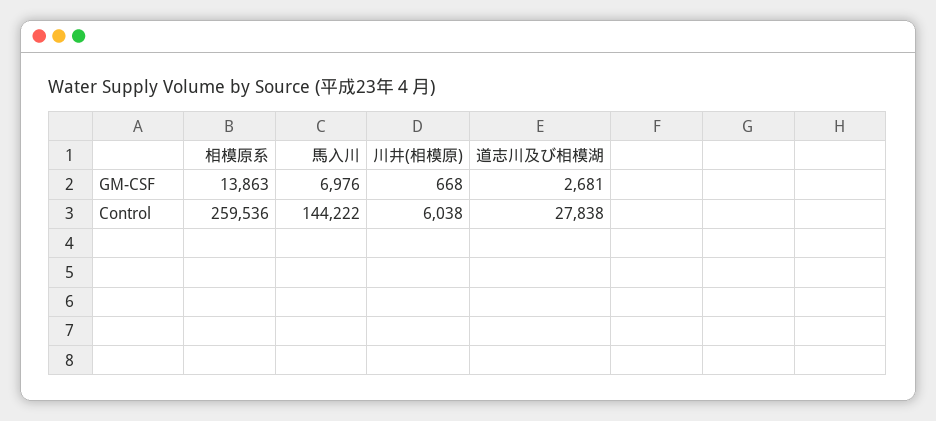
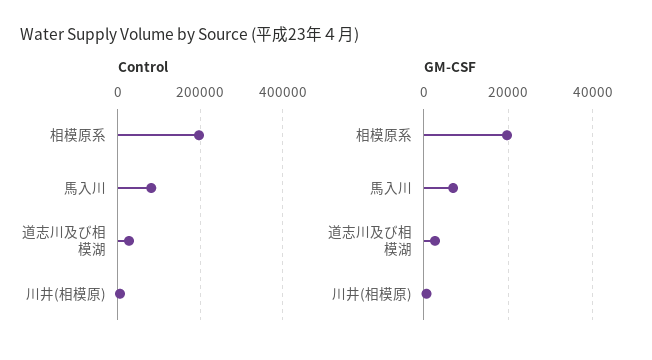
  {
    "GM-CSF": {
-     "相模原系": 13863,
+     "相模原系": 20000,
      "馬入川": 6976,
      "川井(相模原)": 668,
      "道志川及び相模湖": 2681
    },
    "Control": {
-     "相模原系": 259536,
+     "相模原系": 200000,
-     "馬入川": 144222,
+     "馬入川": 80000,
      "川井(相模原)": 6038,
      "道志川及び相模湖": 27838
    }
  }

